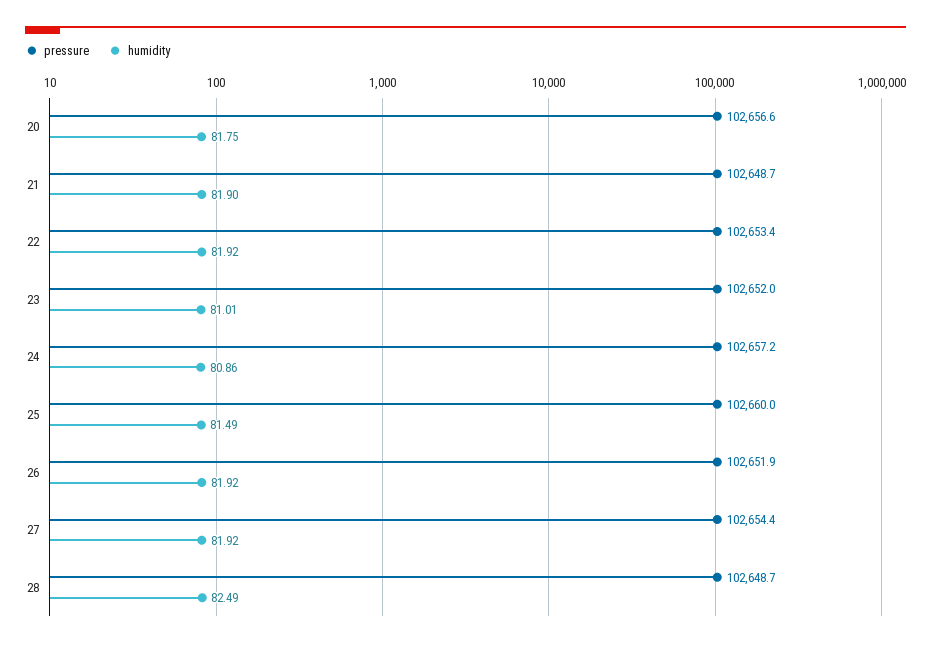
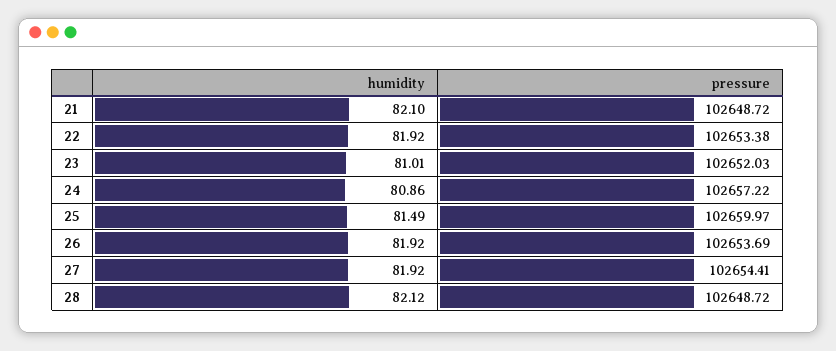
  {
    "pressure": {
-     "20": 102656.6,
      "21": 102648.72,
      "22": 102653.38,
      "23": 102652.03,
      "24": 102657.22,
      "25": 102659.97,
-     "26": 102651.9,
+     "26": 102653.69,
      "27": 102654.41,
      "28": 102648.72
    },
    "humidity": {
-     "20": 81.75,
-     "21": 81.9,
+     "21": 82.1,
      "22": 81.92,
      "23": 81.01,
      "24": 80.86,
      "25": 81.49,
      "26": 81.92,
      "27": 81.92,
-     "28": 82.49
+     "28": 82.12
    }
  }

